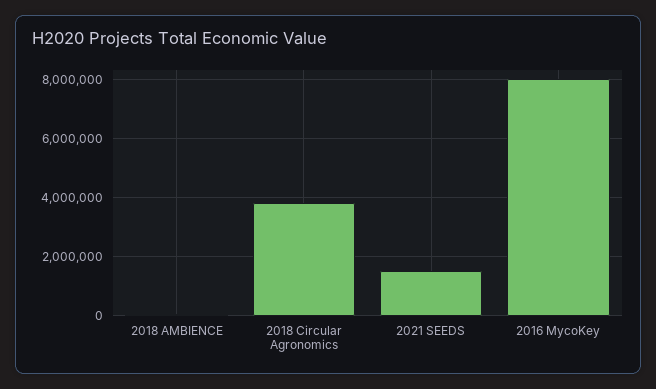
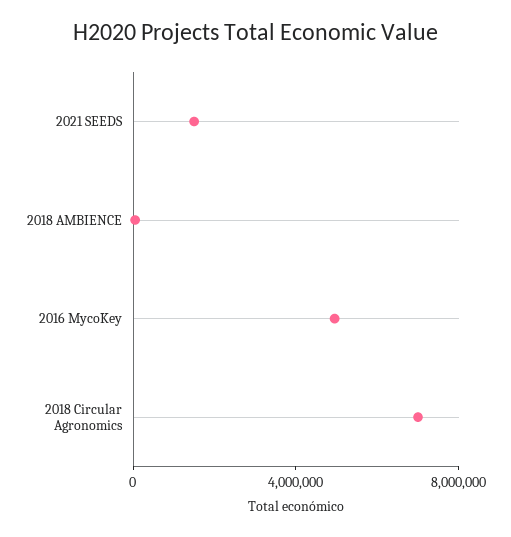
  {
    "2018 AMBIENCE": 0,
-   "2018 Circular Agronomics": 3750000,
+   "2018 Circular Agronomics": 7000000,
    "2021 SEEDS": 1500000,
-   "2016 MycoKey": 8000000
+   "2016 MycoKey": 5000000
  }

